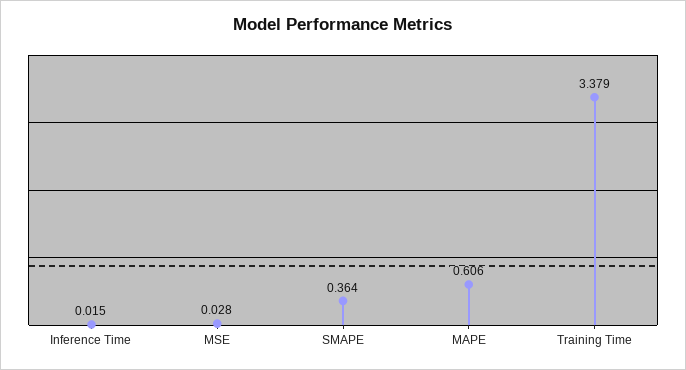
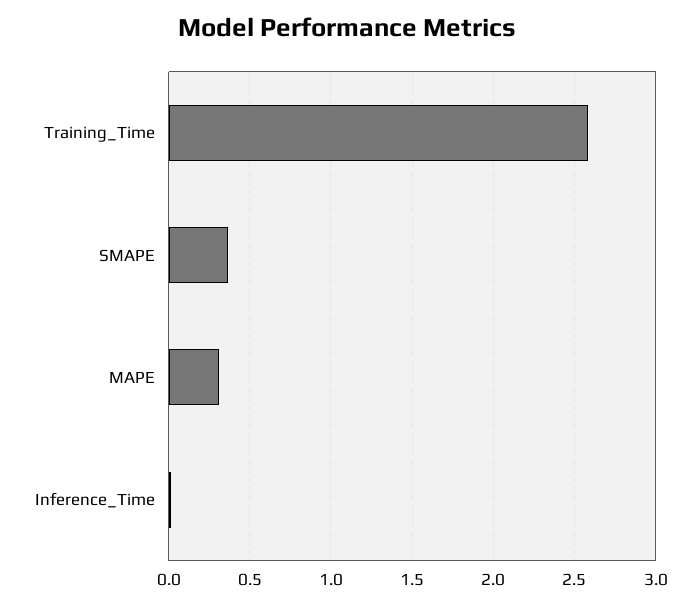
  {
    "Inference Time": 0.015,
-   "MSE": 0.028,
    "SMAPE": 0.364,
-   "MAPE": 0.606,
+   "MAPE": 0.3,
-   "Training Time": 3.379
+   "Training Time": 2.6
  }

